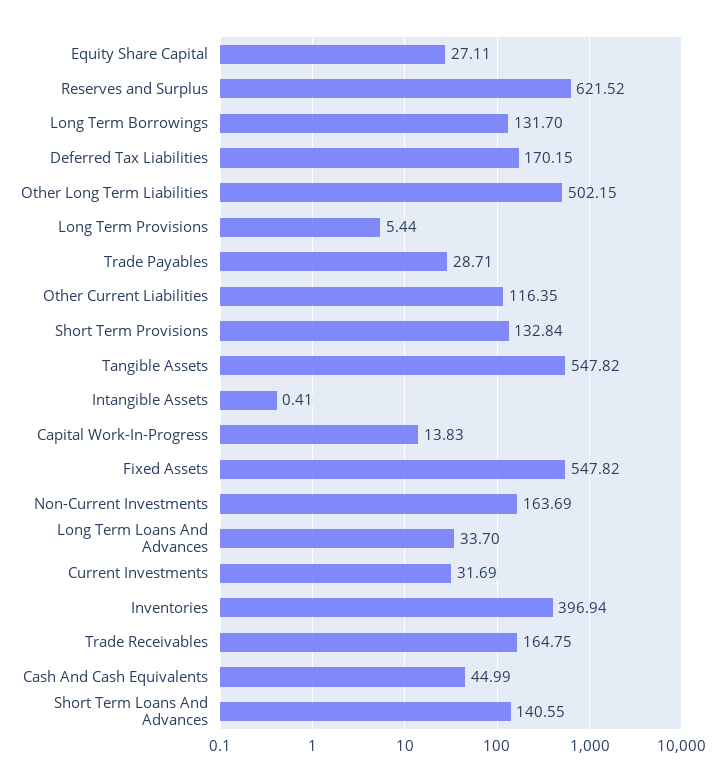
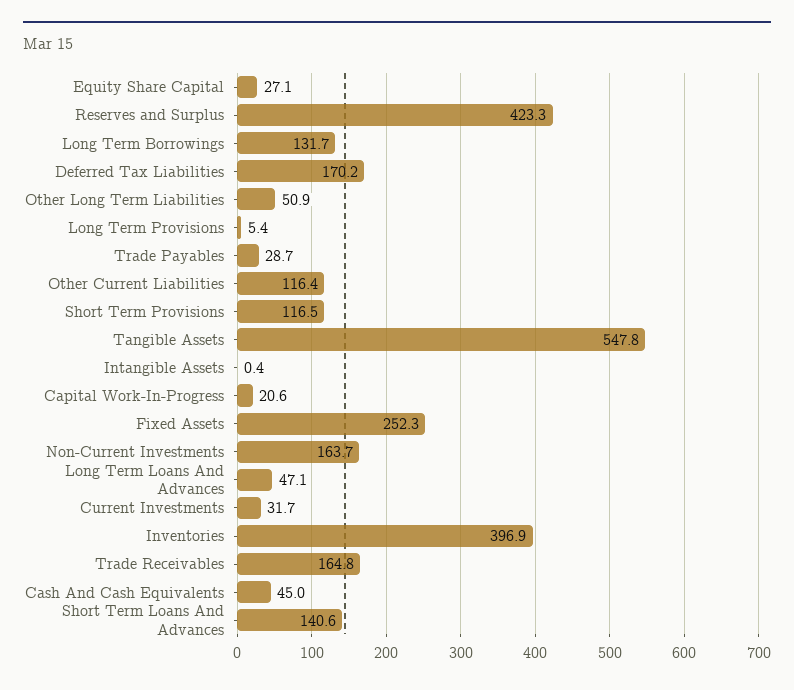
  {
    "Equity Share Capital": 27.11,
-   "Reserves and Surplus": 621.52,
+   "Reserves and Surplus": 423.3,
    "Long Term Borrowings": 131.7,
    "Deferred Tax Liabilities": 170.15,
-   "Other Long Term Liabilities": 502.15,
+   "Other Long Term Liabilities": 50.9,
    "Long Term Provisions": 5.44,
    "Trade Payables": 28.71,
    "Other Current Liabilities": 116.35,
-   "Short Term Provisions": 132.84,
+   "Short Term Provisions": 116.5,
    "Tangible Assets": 547.82,
    "Intangible Assets": 0.41,
-   "Capital Work-In-Progress": 13.83,
+   "Capital Work-In-Progress": 20.6,
-   "Fixed Assets": 547.82,
+   "Fixed Assets": 252.3,
    "Non-Current Investments": 163.69,
-   "Long Term Loans And Advances": 33.7,
+   "Long Term Loans And Advances": 47.1,
    "Current Investments": 31.69,
    "Inventories": 396.94,
    "Trade Receivables": 164.75,
    "Cash And Cash Equivalents": 44.99,
    "Short Term Loans And Advances": 140.55
  }

